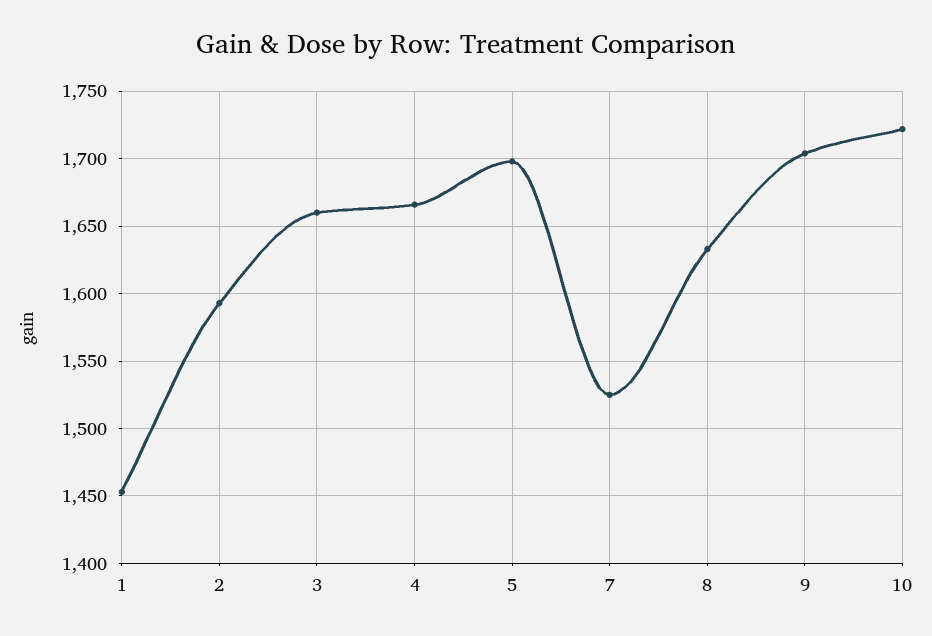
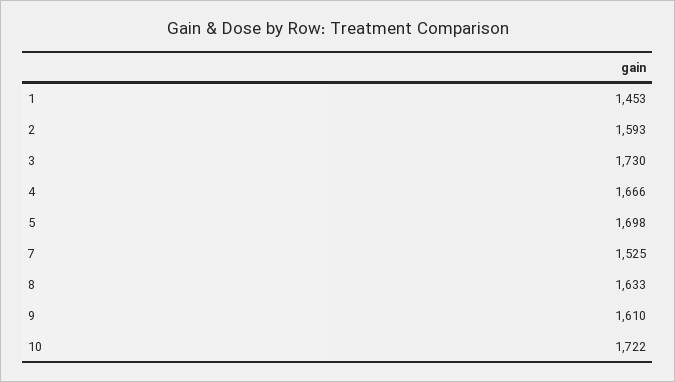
  {
    "1": 1453,
    "2": 1593,
-   "3": 1660,
+   "3": 1730,
    "4": 1666,
    "5": 1698,
    "7": 1525,
    "8": 1633,
-   "9": 1705,
+   "9": 1610,
    "10": 1722
  }

